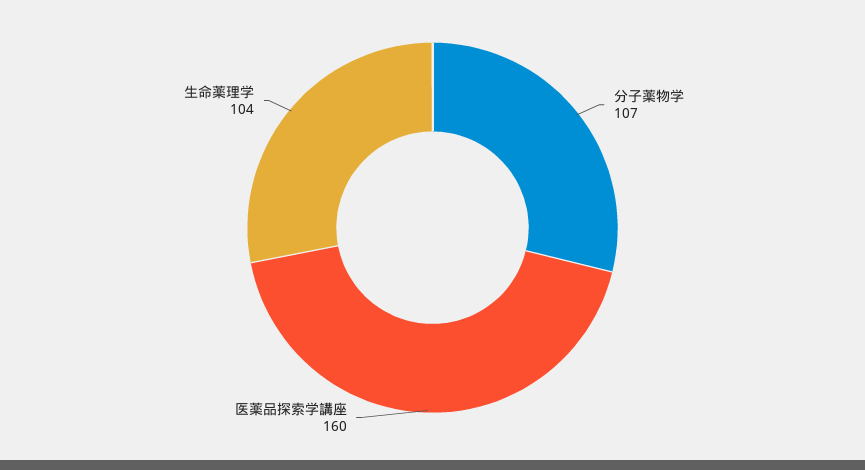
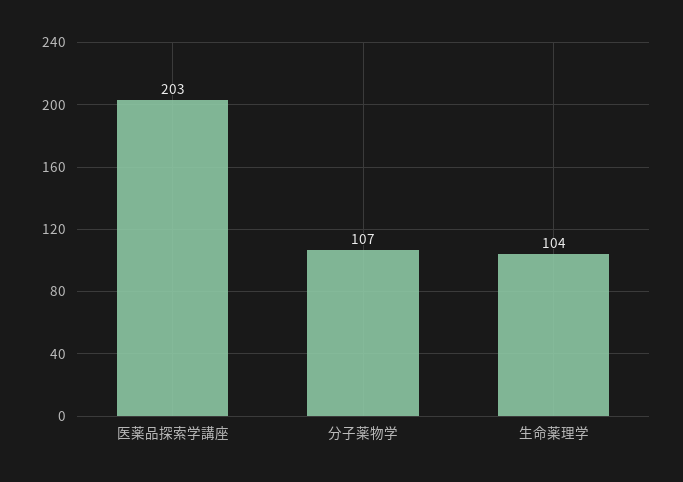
  {
    "分子薬物学": 107,
-   "医薬品探索学講座": 160,
+   "医薬品探索学講座": 203,
    "生命薬理学": 104
  }

